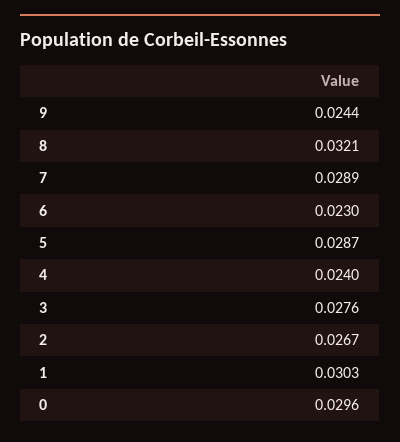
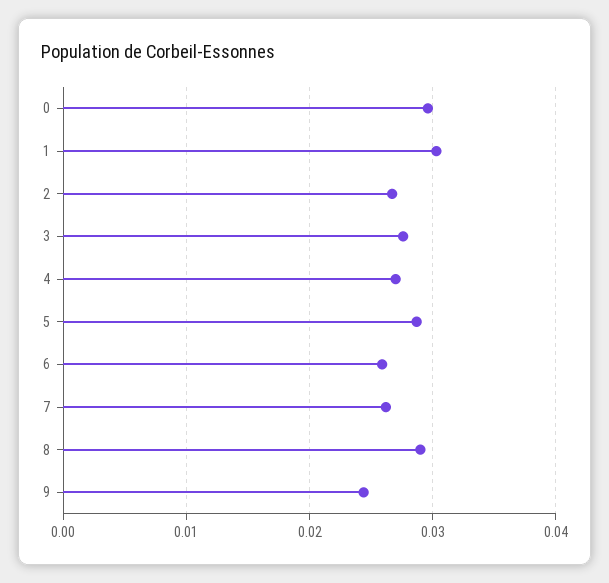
  {
    "9": 0.0244,
-   "8": 0.0321,
+   "8": 0.029,
-   "7": 0.0289,
+   "7": 0.026,
-   "6": 0.023,
+   "6": 0.026,
    "5": 0.0287,
-   "4": 0.024,
+   "4": 0.027,
    "3": 0.0276,
    "2": 0.0267,
    "1": 0.0303,
    "0": 0.0296
  }

